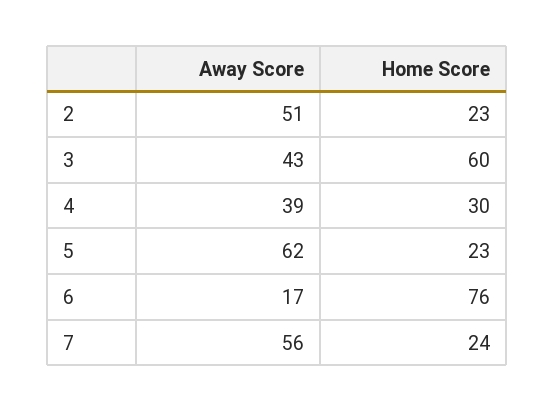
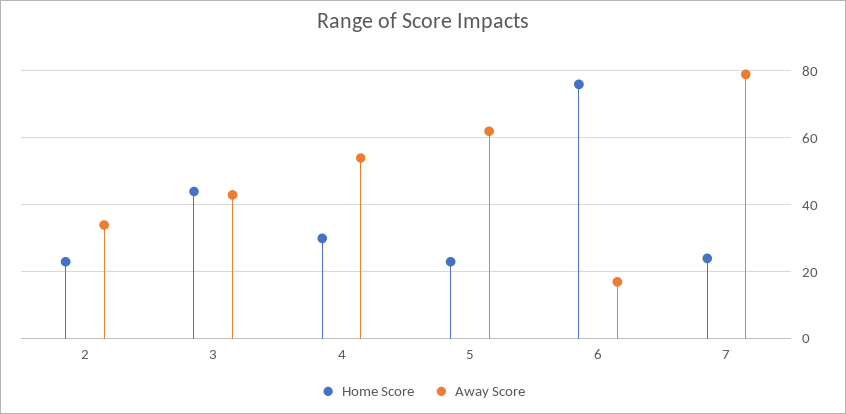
  {
    "Away Score": {
-     "2": 51,
+     "2": 35,
      "3": 43,
-     "4": 39,
+     "4": 55,
      "5": 62,
      "6": 17,
-     "7": 56
+     "7": 80
    },
    "Home Score": {
      "2": 23,
-     "3": 60,
+     "3": 45,
      "4": 30,
      "5": 23,
      "6": 76,
      "7": 24
    }
  }

